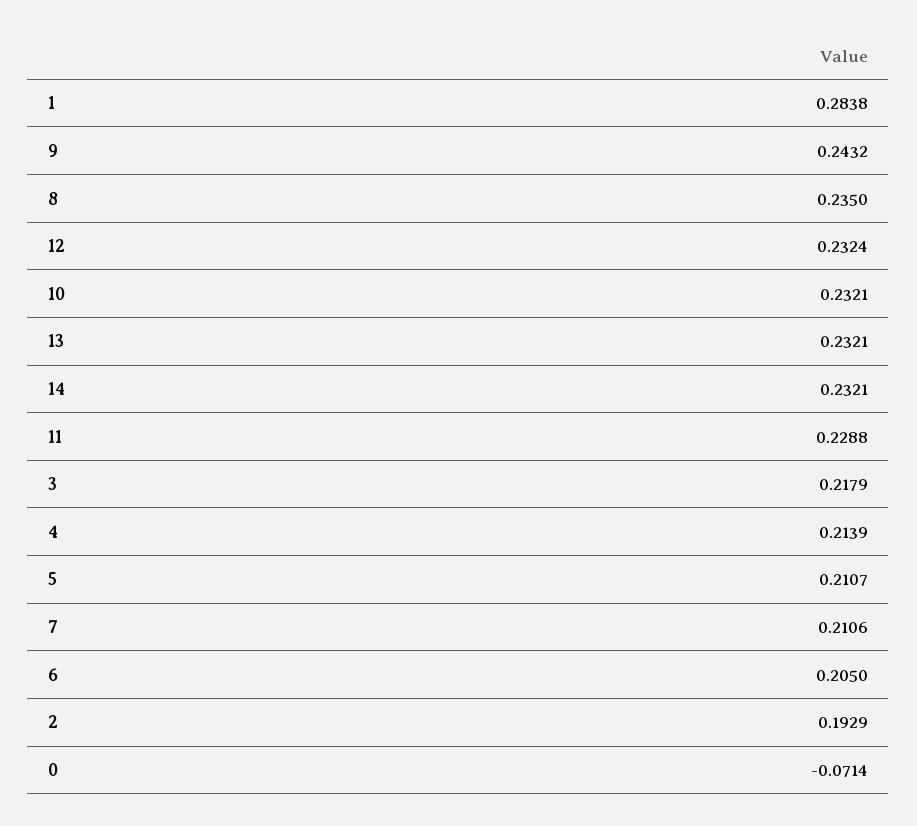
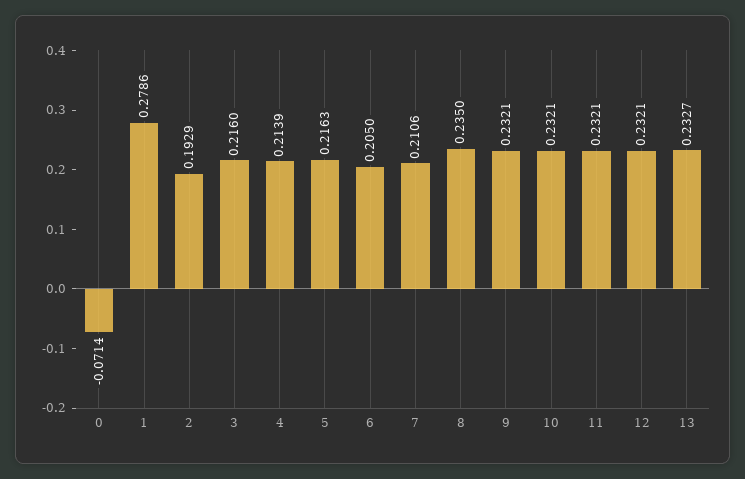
  {
-   "1": 0.2838,
+   "1": 0.2786,
-   "9": 0.2432,
+   "9": 0.2321,
    "8": 0.235,
-   "12": 0.2324,
+   "12": 0.2321,
    "10": 0.2321,
-   "13": 0.2321,
+   "13": 0.2327,
-   "14": 0.2321,
-   "11": 0.2288,
+   "11": 0.2321,
-   "3": 0.2179,
+   "3": 0.216,
    "4": 0.2139,
-   "5": 0.2107,
+   "5": 0.2163,
    "7": 0.2106,
    "6": 0.205,
    "2": 0.1929,
    "0": -0.0714
  }

